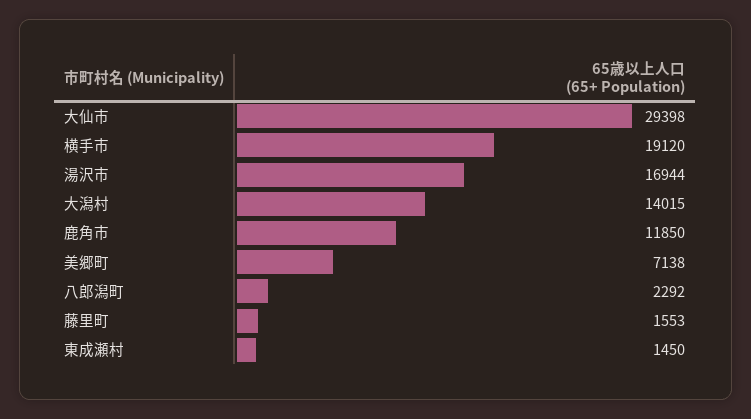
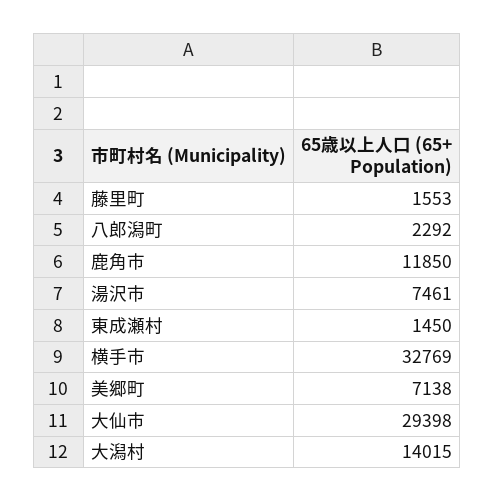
  {
    "大仙市": 29398,
-   "横手市": 19120,
+   "横手市": 32769,
-   "湯沢市": 16944,
+   "湯沢市": 7461,
    "大潟村": 14015,
    "鹿角市": 11850,
    "美郷町": 7138,
    "八郎潟町": 2292,
    "藤里町": 1553,
    "東成瀬村": 1450
  }

